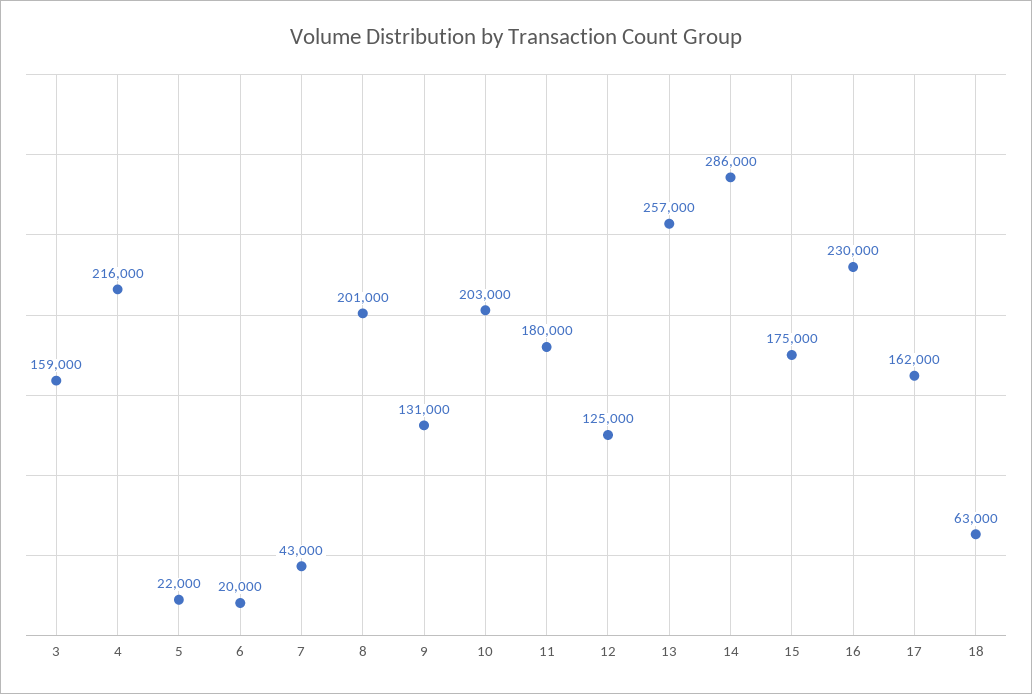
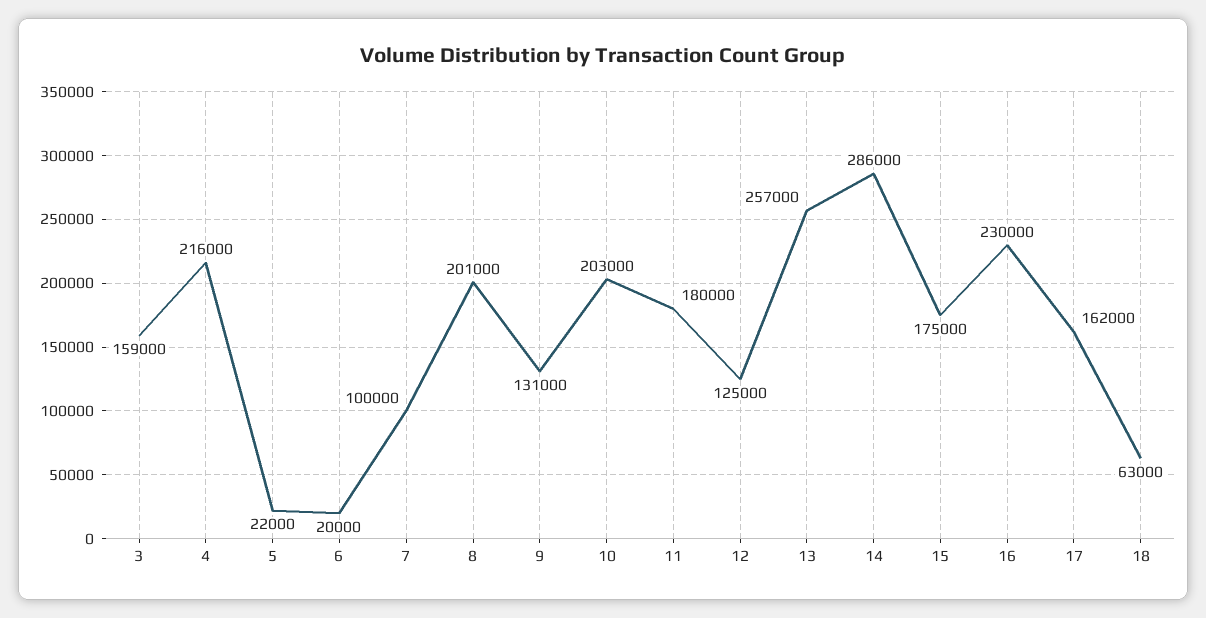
  {
    "3": 159000,
    "4": 216000,
    "5": 22000,
    "6": 20000,
-   "7": 43000,
+   "7": 100000,
    "8": 201000,
    "9": 131000,
    "10": 203000,
    "11": 180000,
    "12": 125000,
    "13": 257000,
    "14": 286000,
    "15": 175000,
    "16": 230000,
    "17": 162000,
    "18": 63000
  }

